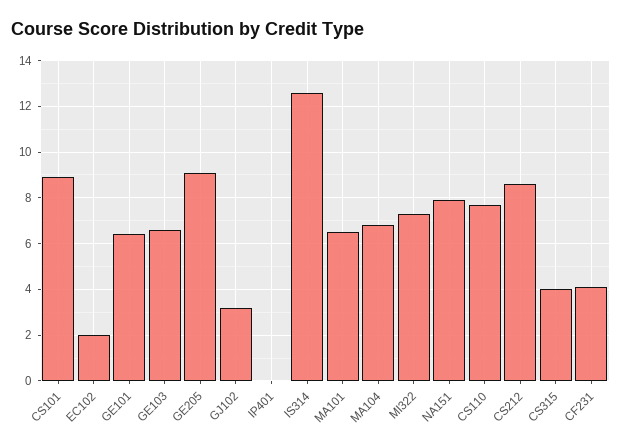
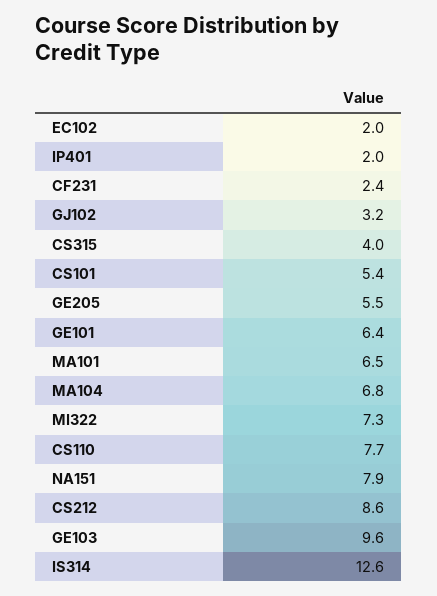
  {
-   "CS101": 9,
+   "CS101": 5.4,
    "EC102": 2,
    "GE101": 6.4,
-   "GE103": 6.5,
+   "GE103": 9.6,
-   "GE205": 9,
+   "GE205": 5.5,
    "GJ102": 3.2,
-   "IP401": 0,
+   "IP401": 2,
    "IS314": 12.6,
    "MA101": 6.5,
    "MA104": 6.8,
    "MI322": 7.3,
    "NA151": 7.9,
    "CS110": 7.7,
    "CS212": 8.6,
    "CS315": 4,
-   "CF231": 4
+   "CF231": 2.4
  }

